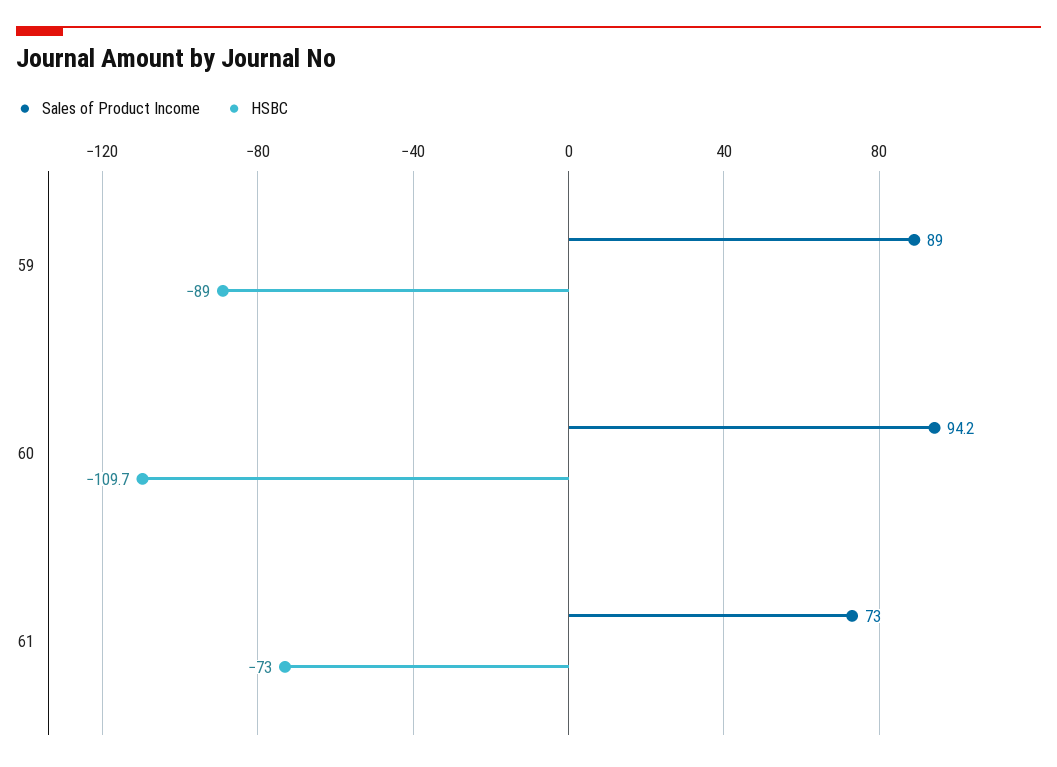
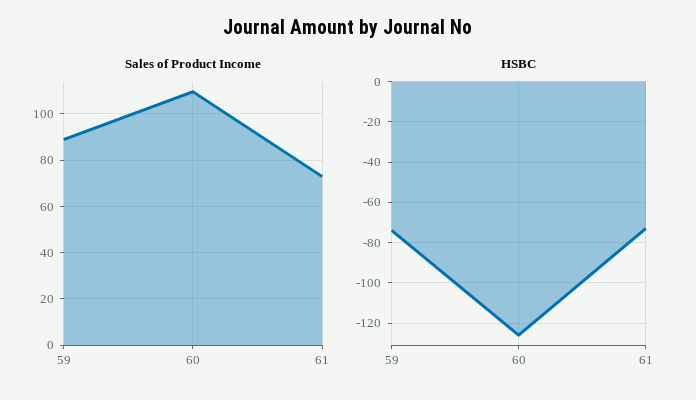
  {
    "Sales of Product Income": {
      "59": 89,
-     "60": 94.2,
+     "60": 110,
      "61": 73
    },
    "HSBC": {
-     "59": -89,
+     "59": -75,
-     "60": -109.7,
+     "60": -125,
      "61": -73
    }
  }

